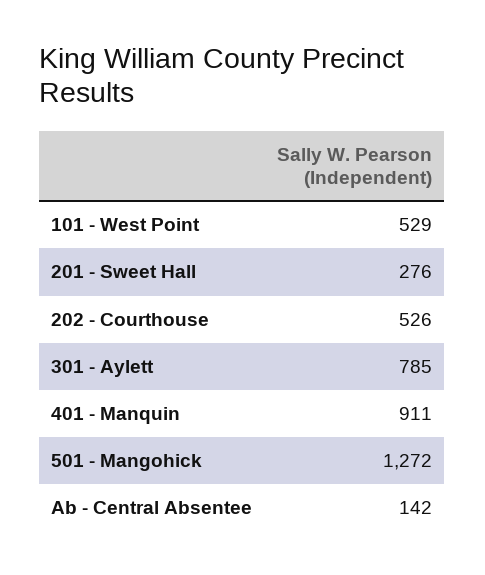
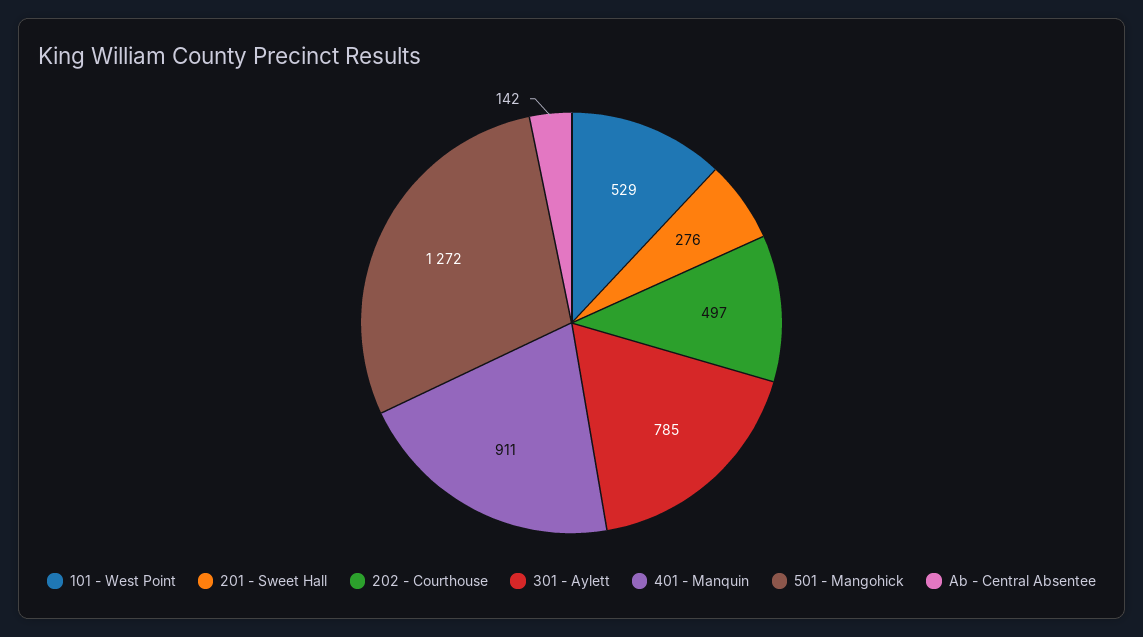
  {
    "101 - West Point": 529,
    "201 - Sweet Hall": 276,
-   "202 - Courthouse": 526,
+   "202 - Courthouse": 497,
    "301 - Aylett": 785,
    "401 - Manquin": 911,
    "501 - Mangohick": 1272,
    "Ab - Central Absentee": 142
  }

